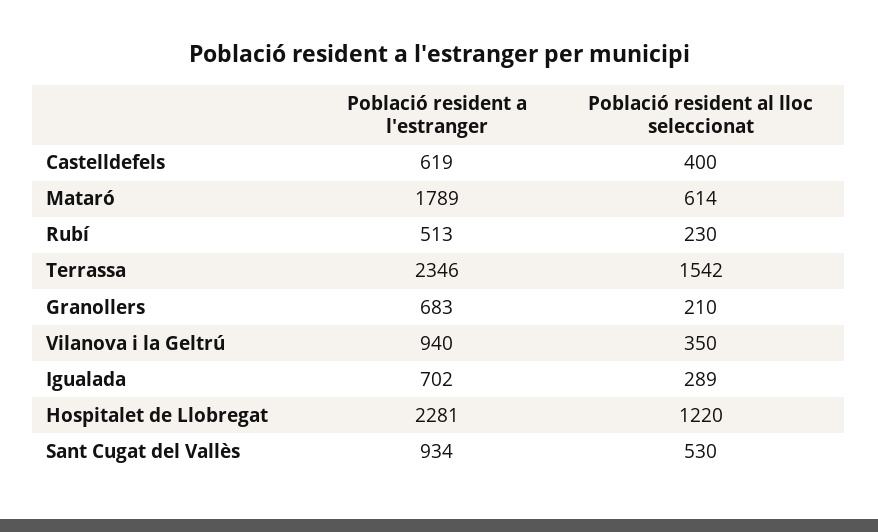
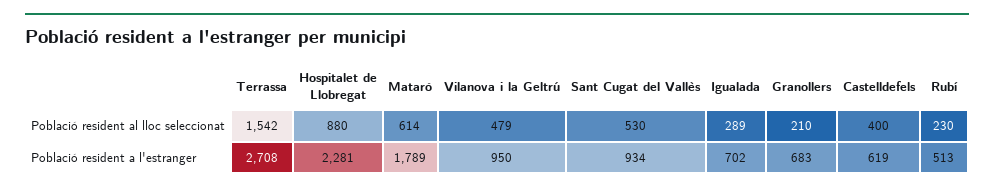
  {
    "Població resident a l'estranger": {
      "Castelldefels": 619,
      "Mataró": 1789,
      "Rubí": 513,
-     "Terrassa": 2346,
+     "Terrassa": 2708,
      "Granollers": 683,
-     "Vilanova i la Geltrú": 940,
+     "Vilanova i la Geltrú": 950,
      "Igualada": 702,
      "Hospitalet de Llobregat": 2281,
      "Sant Cugat del Vallès": 934
    },
    "Població resident al lloc seleccionat": {
      "Castelldefels": 400,
      "Mataró": 614,
      "Rubí": 230,
      "Terrassa": 1542,
      "Granollers": 210,
-     "Vilanova i la Geltrú": 350,
+     "Vilanova i la Geltrú": 479,
      "Igualada": 289,
-     "Hospitalet de Llobregat": 1220,
+     "Hospitalet de Llobregat": 880,
      "Sant Cugat del Vallès": 530
    }
  }

